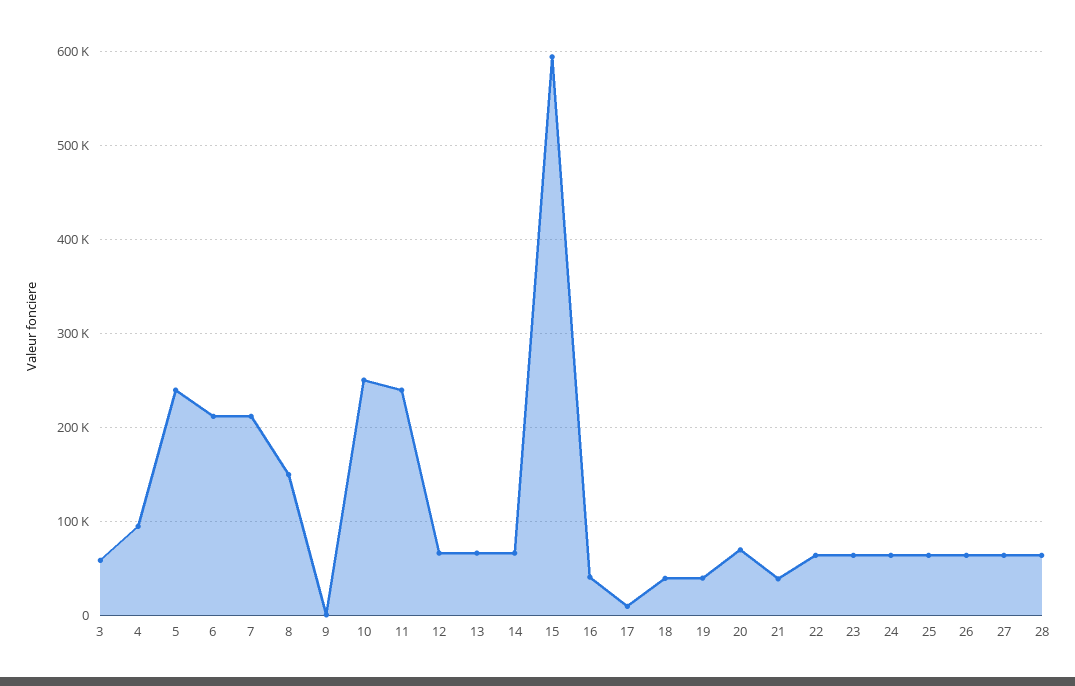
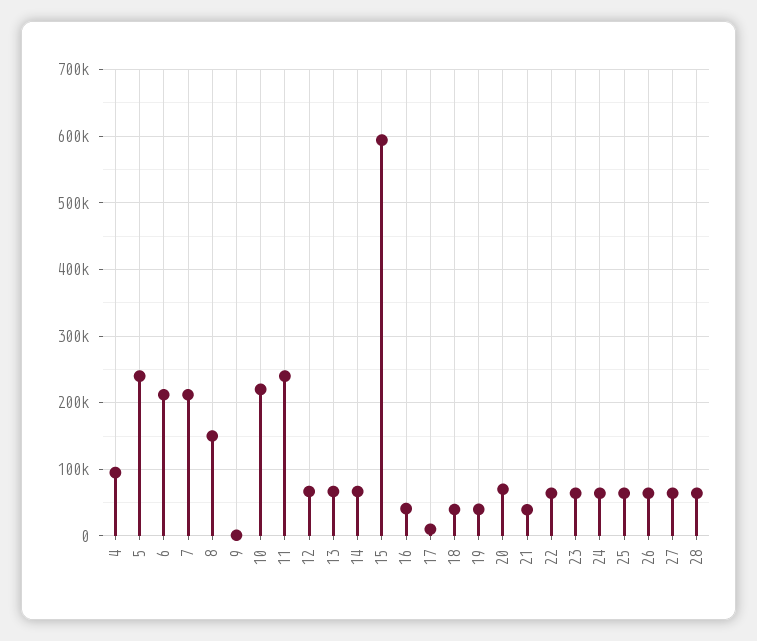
  {
-   "3": 60000,
    "4": 100000,
    "5": 240000,
    "6": 210000,
    "7": 210000,
    "8": 150000,
    "9": 0,
-   "10": 250000,
+   "10": 220000,
    "11": 240000,
    "12": 70000,
    "13": 70000,
    "14": 70000,
    "15": 590000,
    "16": 40000,
    "17": 10000,
    "18": 40000,
    "19": 40000,
    "20": 70000,
    "21": 40000,
    "22": 60000,
    "23": 60000,
    "24": 60000,
    "25": 60000,
    "26": 60000,
    "27": 60000,
    "28": 60000
  }

